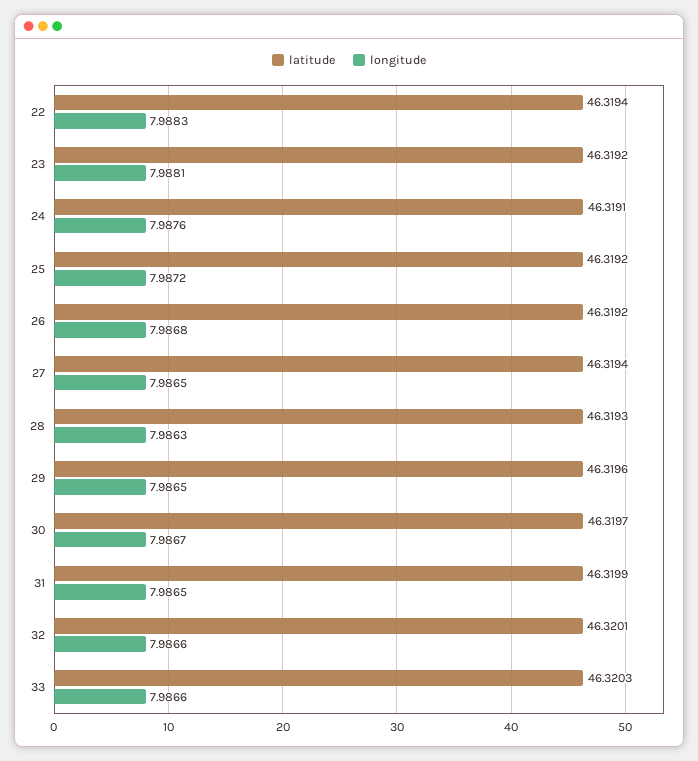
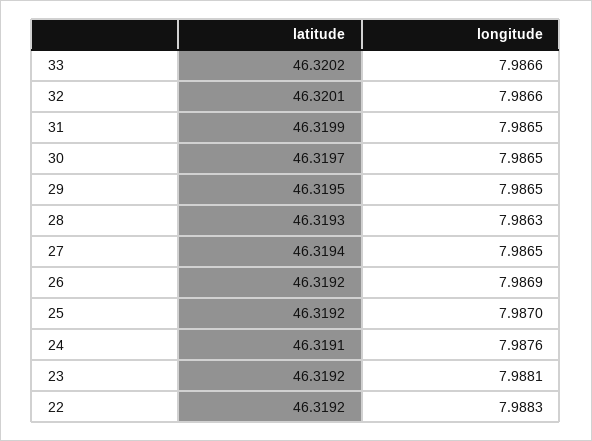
  {
    "latitude": {
-     "22": 46.3194,
+     "22": 46.3192,
      "23": 46.3192,
      "24": 46.3191,
      "25": 46.3192,
      "26": 46.3192,
      "27": 46.3194,
      "28": 46.3193,
-     "29": 46.3196,
+     "29": 46.3195,
      "30": 46.3197,
      "31": 46.3199,
      "32": 46.3201,
-     "33": 46.3203
+     "33": 46.3202
    },
    "longitude": {
      "22": 7.9883,
      "23": 7.9881,
      "24": 7.9876,
-     "25": 7.9872,
+     "25": 7.987,
-     "26": 7.9868,
+     "26": 7.9869,
      "27": 7.9865,
      "28": 7.9863,
      "29": 7.9865,
-     "30": 7.9867,
+     "30": 7.9865,
      "31": 7.9865,
      "32": 7.9866,
      "33": 7.9866
    }
  }

